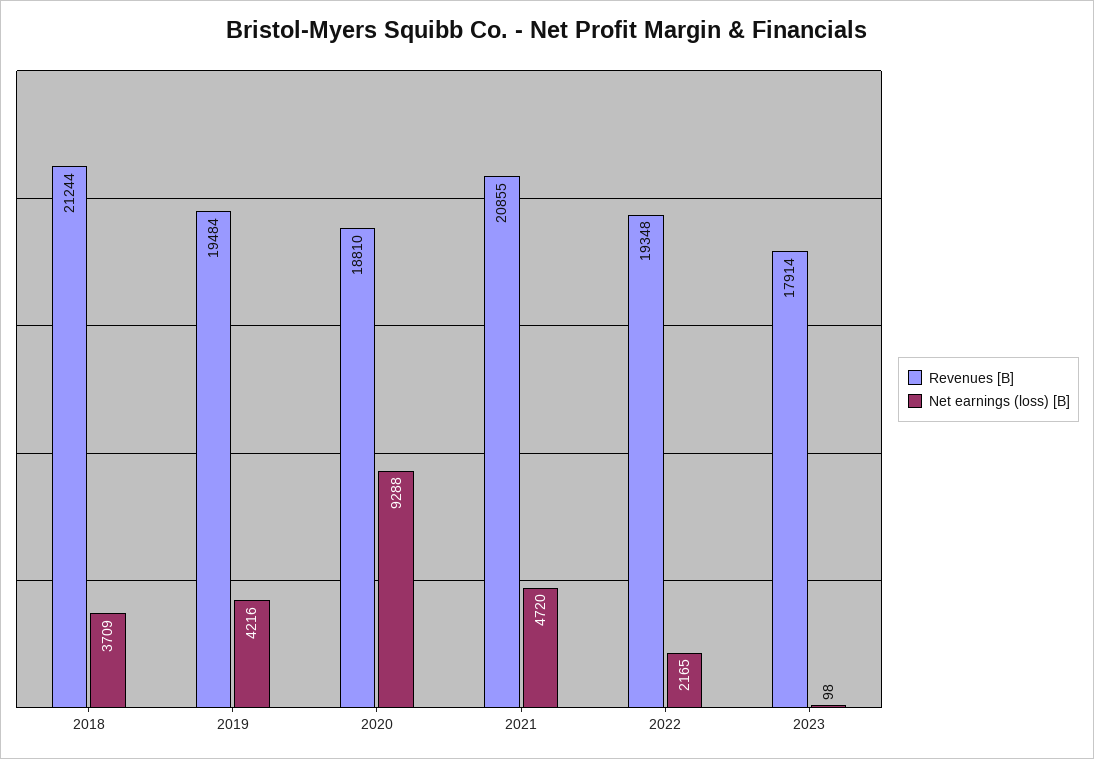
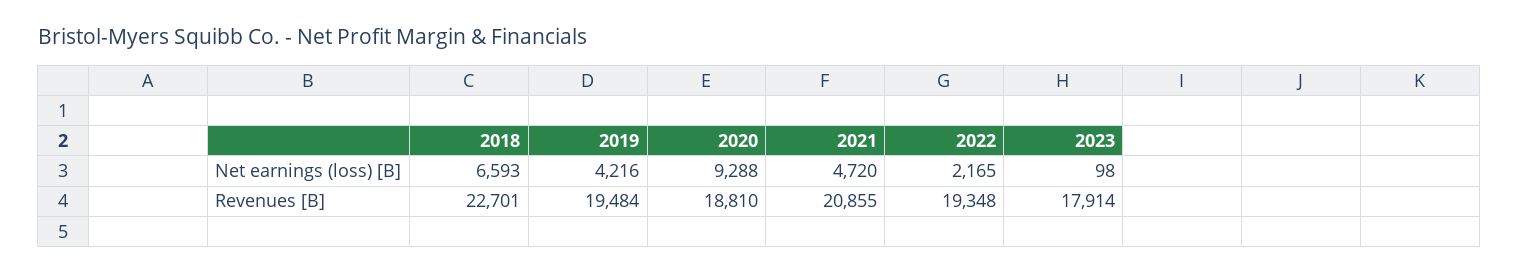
  {
    "Revenues [B]": {
-     "2018": 21244,
+     "2018": 22701,
      "2019": 19484,
      "2020": 18810,
      "2021": 20855,
      "2022": 19348,
      "2023": 17914
    },
    "Net earnings (loss) [B]": {
-     "2018": 3709,
+     "2018": 6593,
      "2019": 4216,
      "2020": 9288,
      "2021": 4720,
      "2022": 2165,
      "2023": 98
    }
  }

